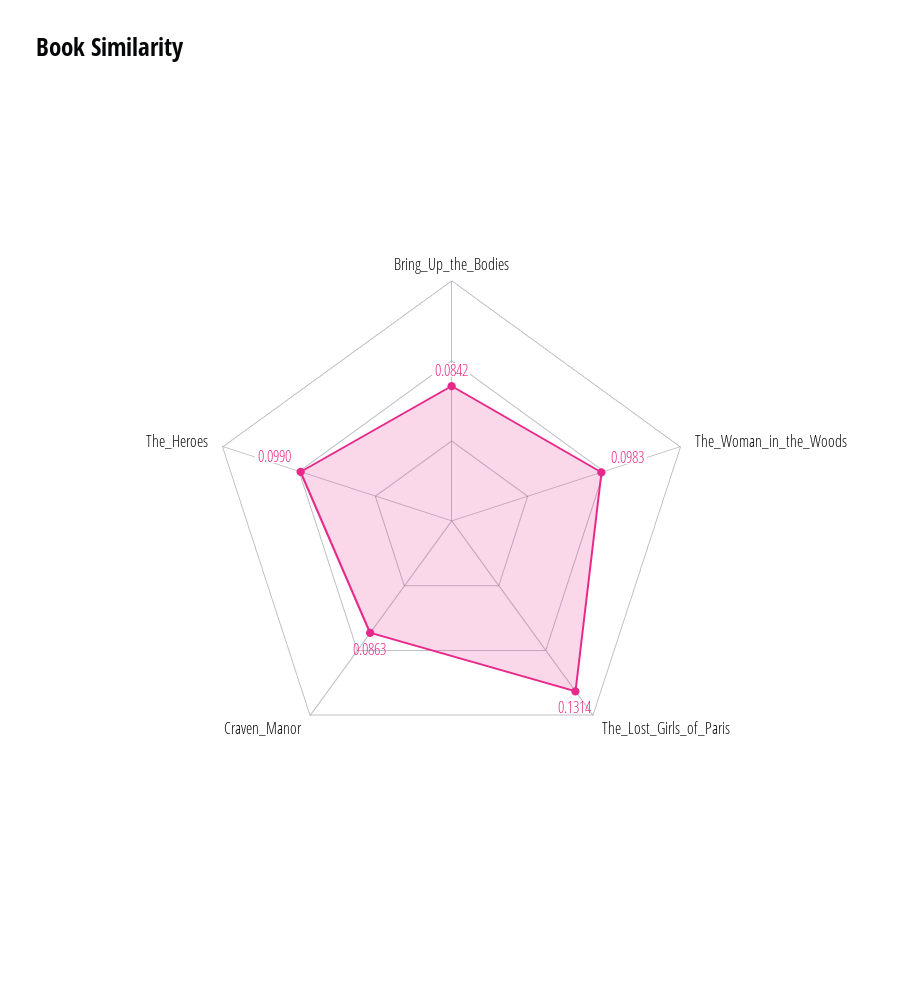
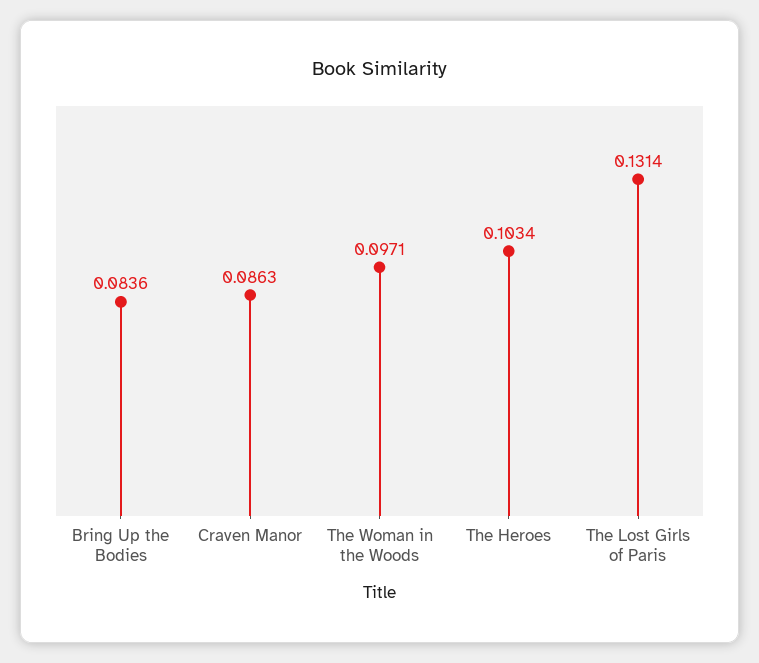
  {
-   "Bring_Up_the_Bodies": 0.0842,
+   "Bring_Up_the_Bodies": 0.0836,
-   "The_Woman_in_the_Woods": 0.0983,
+   "The_Woman_in_the_Woods": 0.0971,
    "The_Lost_Girls_of_Paris": 0.1314,
    "Craven_Manor": 0.0863,
-   "The_Heroes": 0.099
+   "The_Heroes": 0.1034
  }

